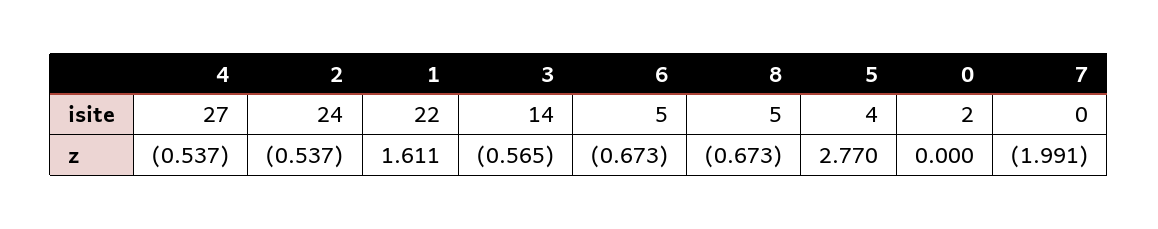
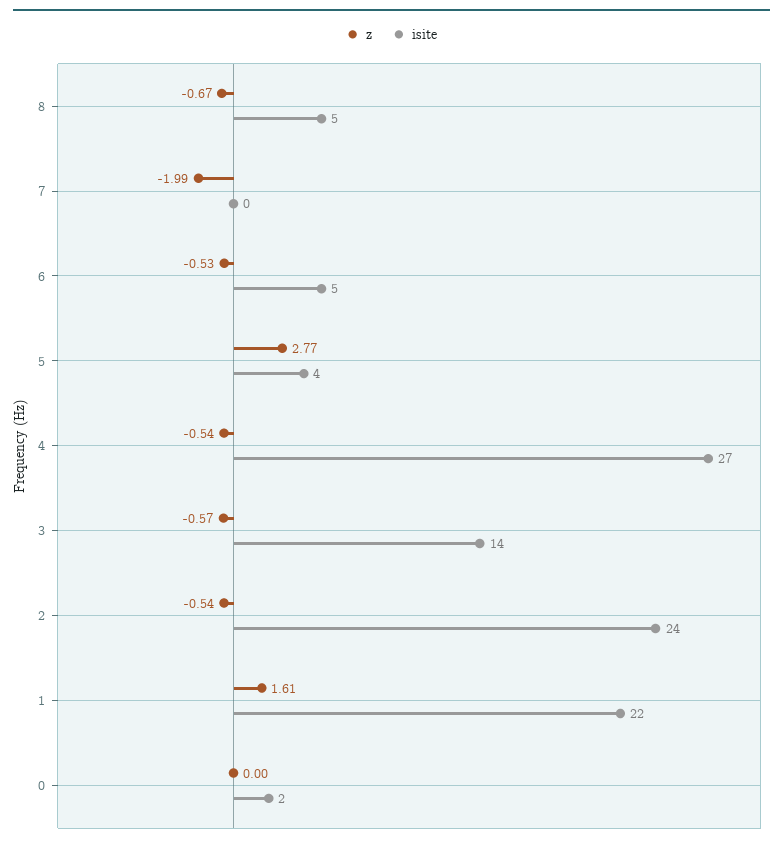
  {
    "isite": {
      "4": 27,
      "2": 24,
      "1": 22,
      "3": 14,
      "6": 5,
      "8": 5,
      "5": 4,
      "0": 2,
      "7": 0
    },
    "z": {
      "4": -0.537,
      "2": -0.537,
      "1": 1.611,
      "3": -0.565,
-     "6": -0.673,
+     "6": -0.53,
      "8": -0.673,
      "5": 2.77,
      "0": 0,
      "7": -1.991
    }
  }

